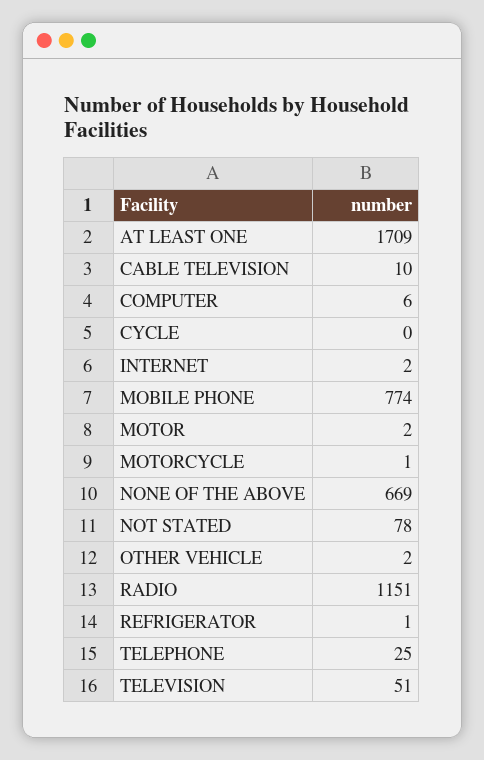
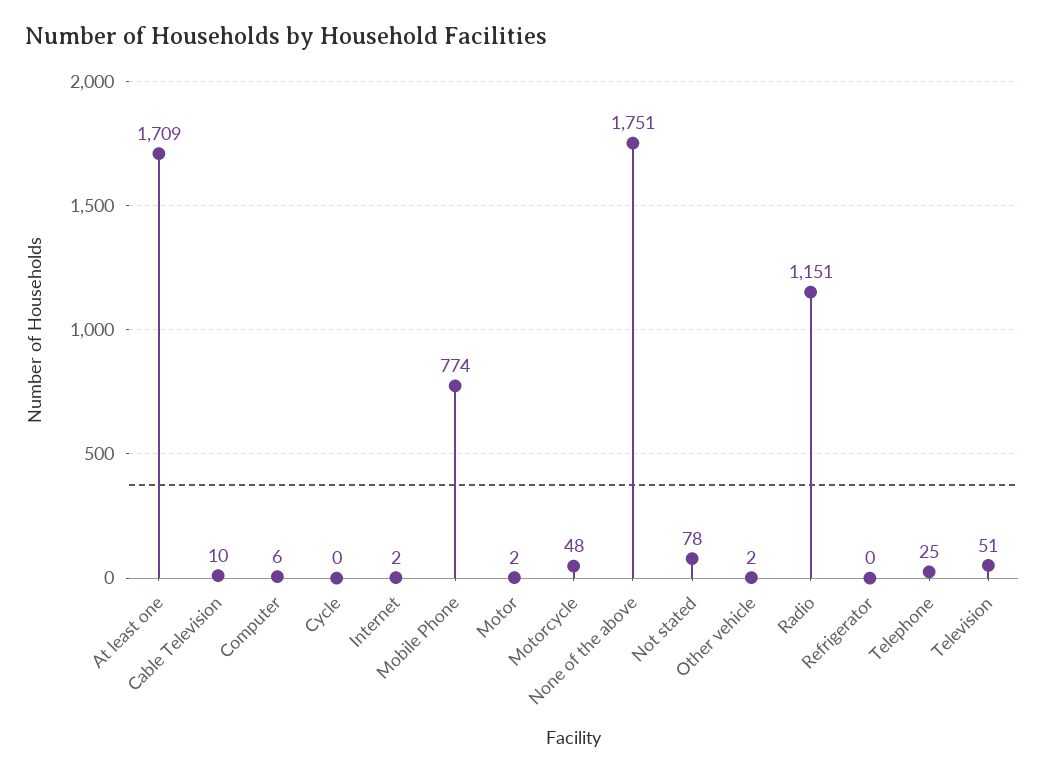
  {
    "AT LEAST ONE": 1709,
    "CABLE TELEVISION": 10,
    "COMPUTER": 6,
    "CYCLE": 0,
    "INTERNET": 2,
    "MOBILE PHONE": 774,
    "MOTOR": 2,
-   "MOTORCYCLE": 1,
+   "MOTORCYCLE": 48,
-   "NONE OF THE ABOVE": 669,
+   "NONE OF THE ABOVE": 1751,
    "NOT STATED": 78,
    "OTHER VEHICLE": 2,
    "RADIO": 1151,
-   "REFRIGERATOR": 1,
+   "REFRIGERATOR": 0,
    "TELEPHONE": 25,
    "TELEVISION": 51
  }

